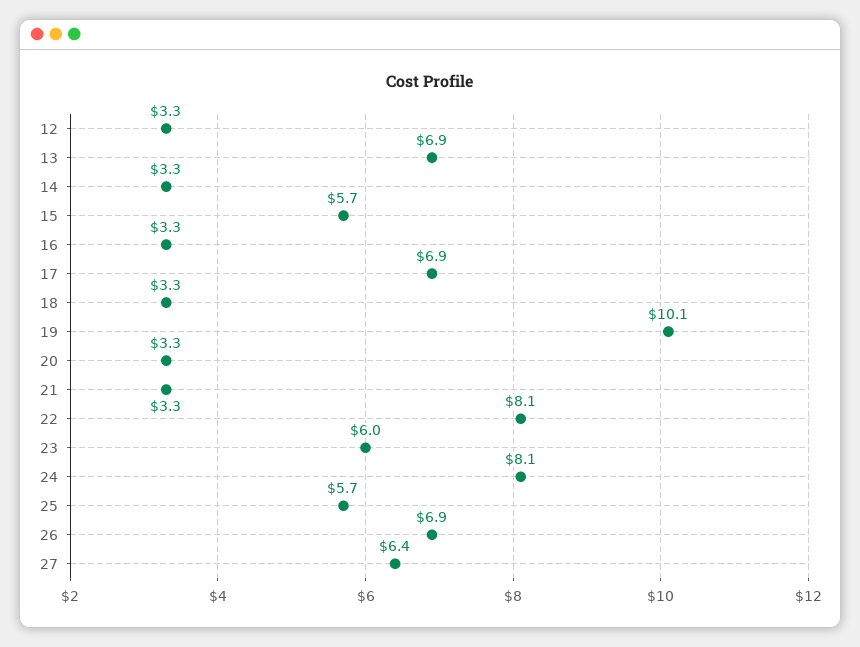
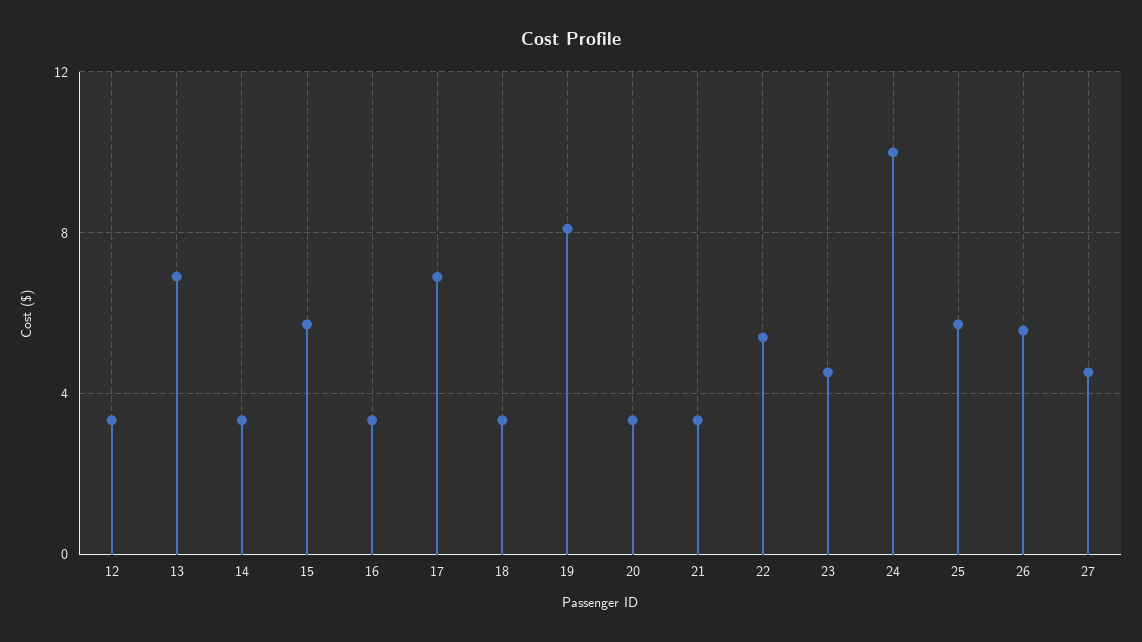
  {
    "12": 3.3,
    "13": 6.9,
    "14": 3.3,
    "15": 5.7,
    "16": 3.3,
    "17": 6.9,
    "18": 3.3,
-   "19": 10.1,
+   "19": 8,
    "20": 3.3,
    "21": 3.3,
-   "22": 8.1,
+   "22": 5.5,
-   "23": 6,
+   "23": 4.5,
-   "24": 8.1,
+   "24": 10,
    "25": 5.7,
-   "26": 6.9,
+   "26": 5.5,
-   "27": 6.4
+   "27": 4.5
  }

